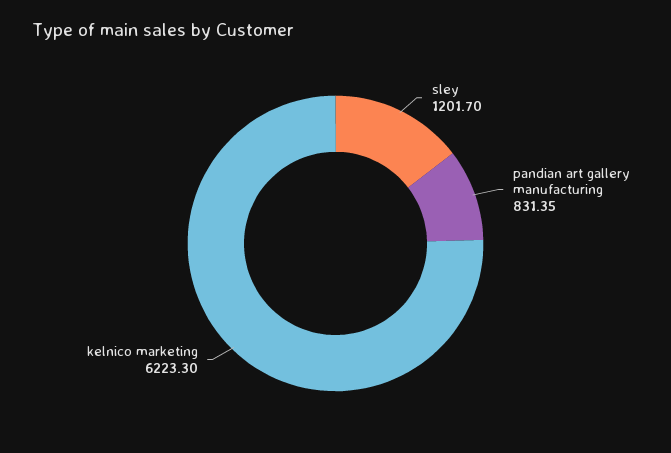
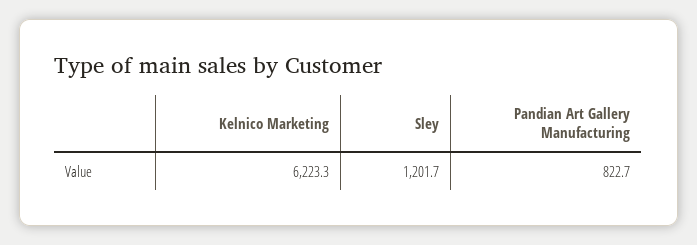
  {
    "sley": 1201.7,
-   "pandian art gallery manufacturing": 831.35,
+   "pandian art gallery manufacturing": 822.7,
    "kelnico marketing": 6223.3
  }

